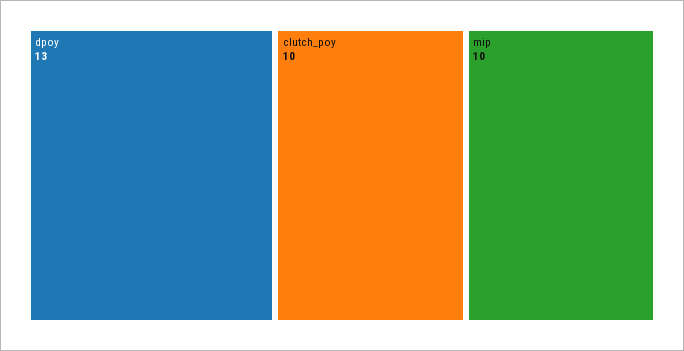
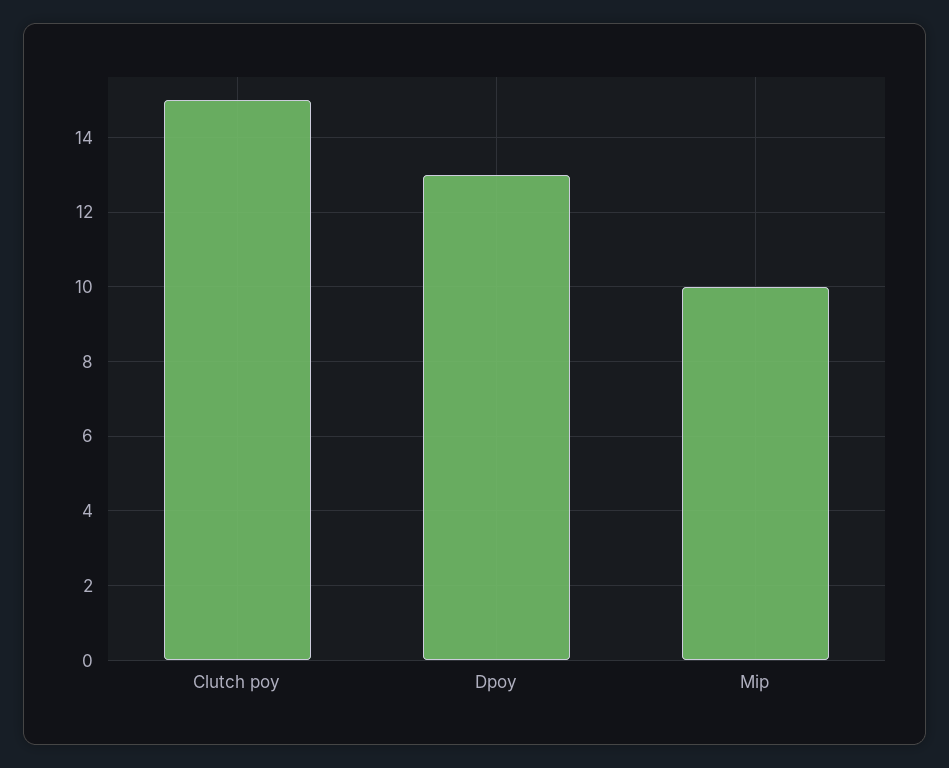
  {
    "dpoy": 13,
-   "clutch_poy": 10,
+   "clutch_poy": 15,
    "mip": 10
  }

